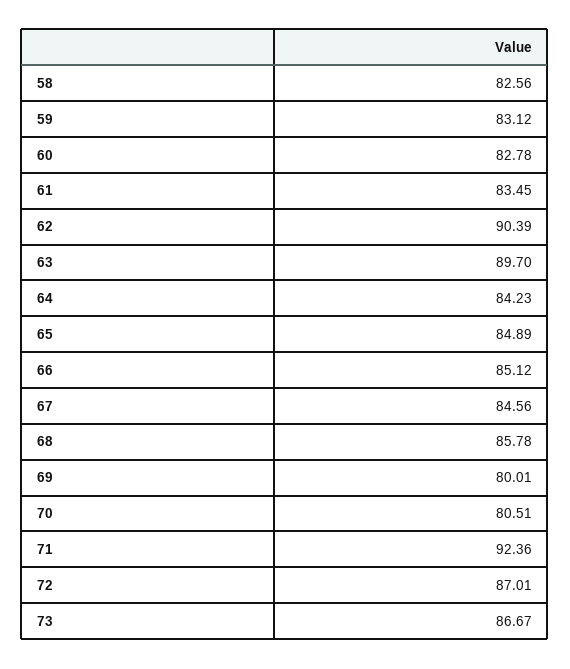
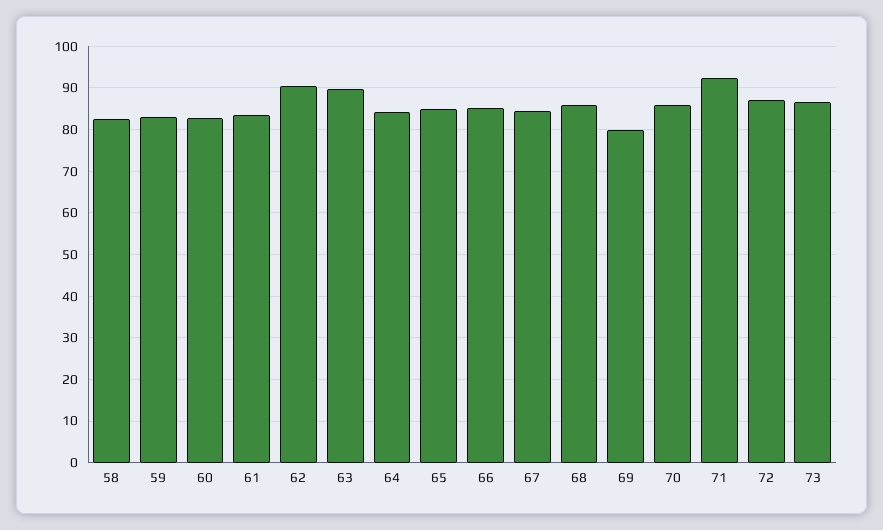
  {
    "58": 82.56,
    "59": 83.12,
    "60": 82.78,
    "61": 83.45,
    "62": 90.39,
    "63": 89.7,
    "64": 84.23,
    "65": 84.89,
    "66": 85.12,
    "67": 84.56,
    "68": 85.78,
    "69": 80.01,
-   "70": 80.51,
+   "70": 86,
    "71": 92.36,
    "72": 87.01,
    "73": 86.67
  }

